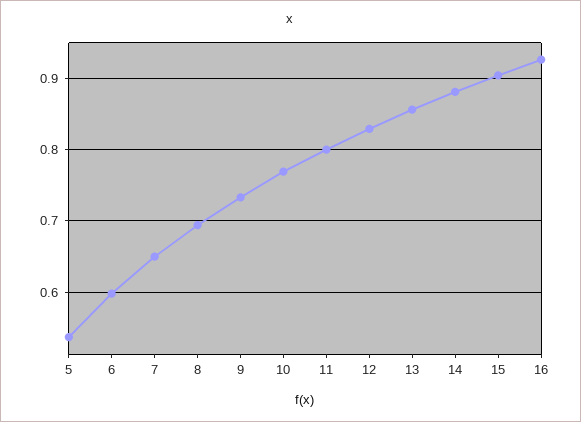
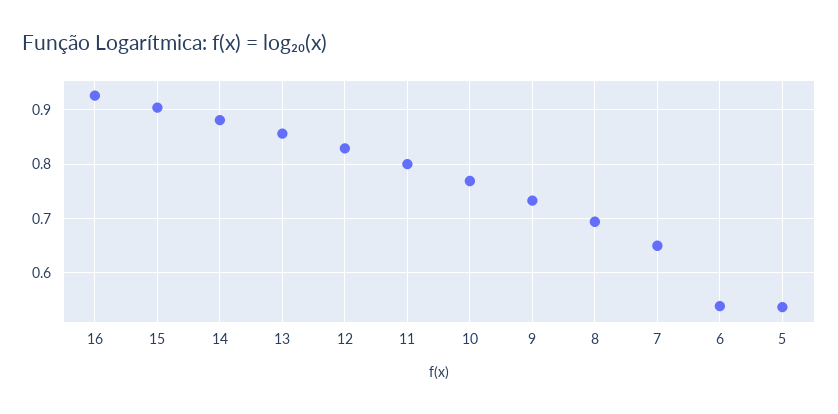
  {
    "5": 0.54,
-   "6": 0.6,
+   "6": 0.54,
    "7": 0.65,
    "8": 0.69,
    "9": 0.73,
    "10": 0.77,
    "11": 0.8,
    "12": 0.83,
    "13": 0.86,
    "14": 0.88,
    "15": 0.9,
    "16": 0.93
  }

